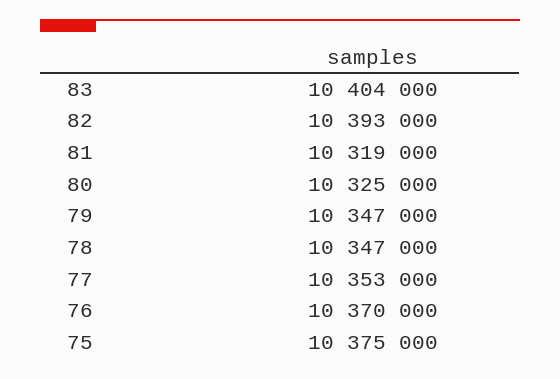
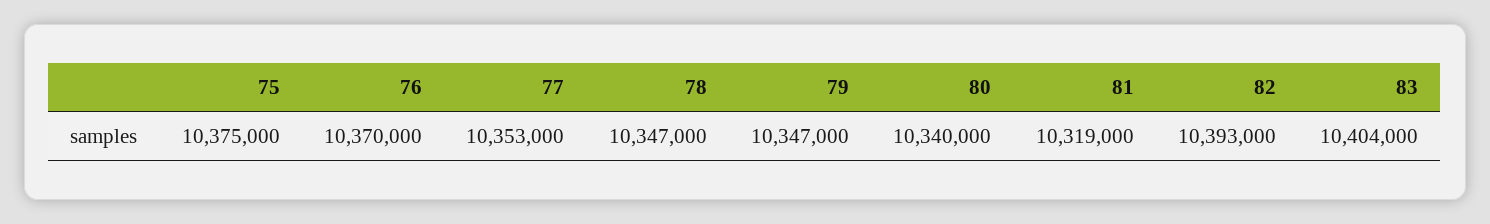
  {
    "83": 10404000,
    "82": 10393000,
    "81": 10319000,
-   "80": 10325000,
+   "80": 10340000,
    "79": 10347000,
    "78": 10347000,
    "77": 10353000,
    "76": 10370000,
    "75": 10375000
  }

